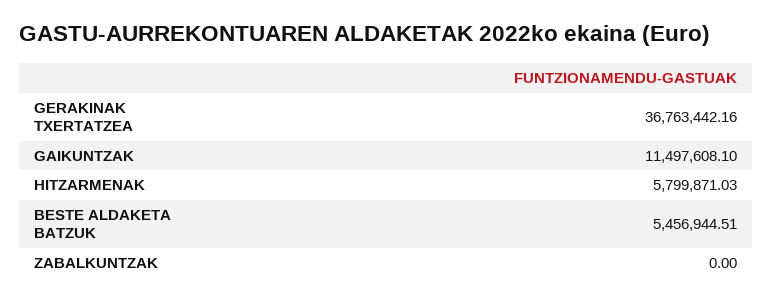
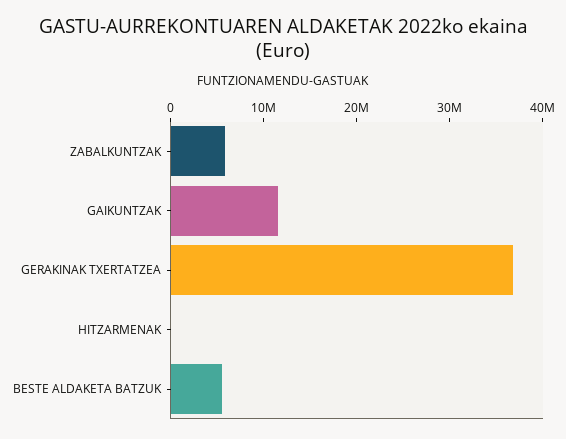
  {
    "GERAKINAK TXERTATZEA": 36763442.16,
    "GAIKUNTZAK": 11497608.1,
-   "HITZARMENAK": 5799871.03,
+   "HITZARMENAK": 0,
    "BESTE ALDAKETA BATZUK": 5456944.51,
-   "ZABALKUNTZAK": 0
+   "ZABALKUNTZAK": 6000000
  }

